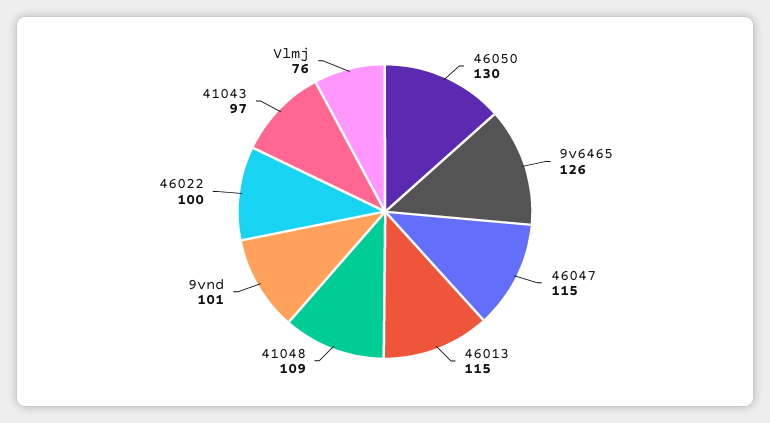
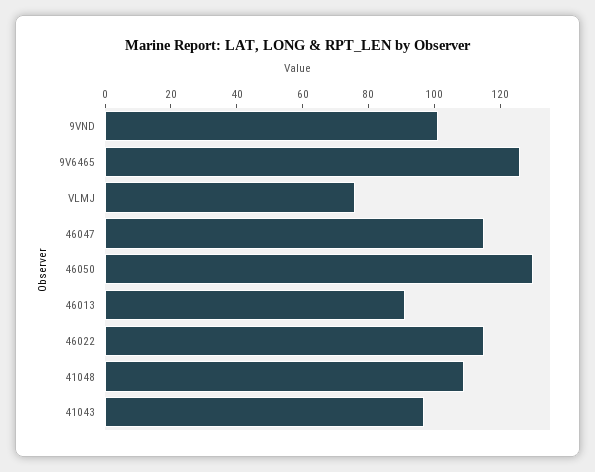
  {
    "46050": 130,
    "9v6465": 126,
    "46047": 115,
-   "46013": 115,
+   "46013": 90,
    "41048": 109,
    "9vnd": 101,
-   "46022": 100,
+   "46022": 115,
    "41043": 97,
    "Vlmj": 76
  }

